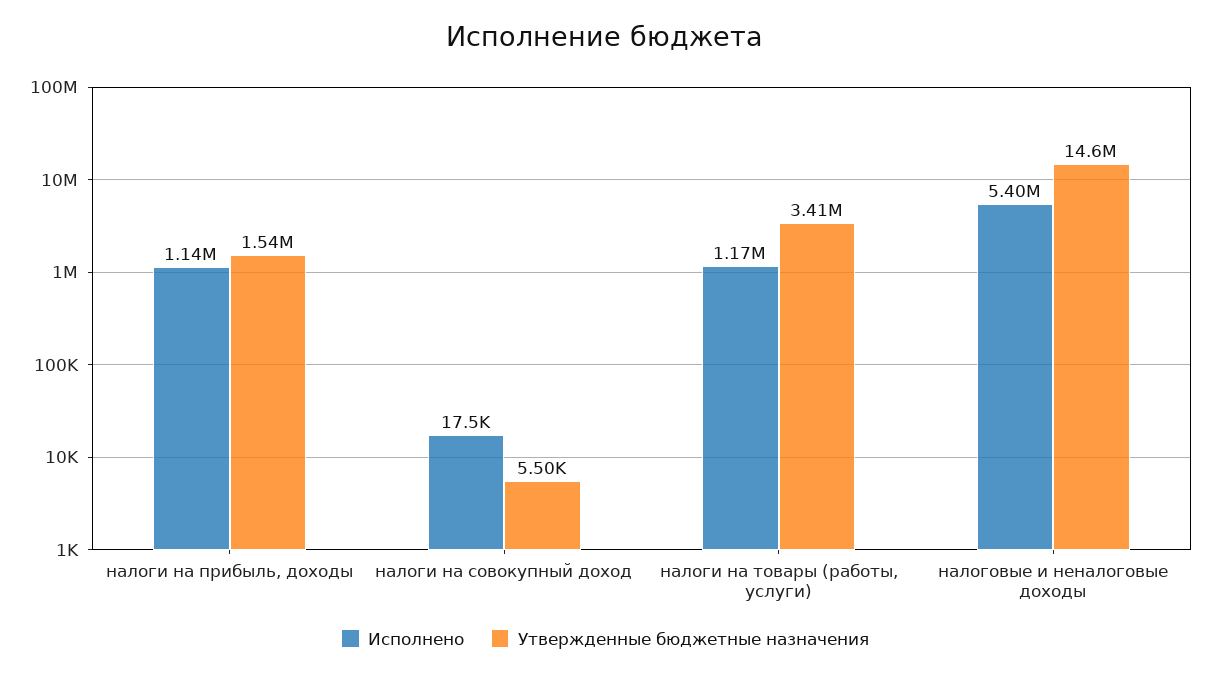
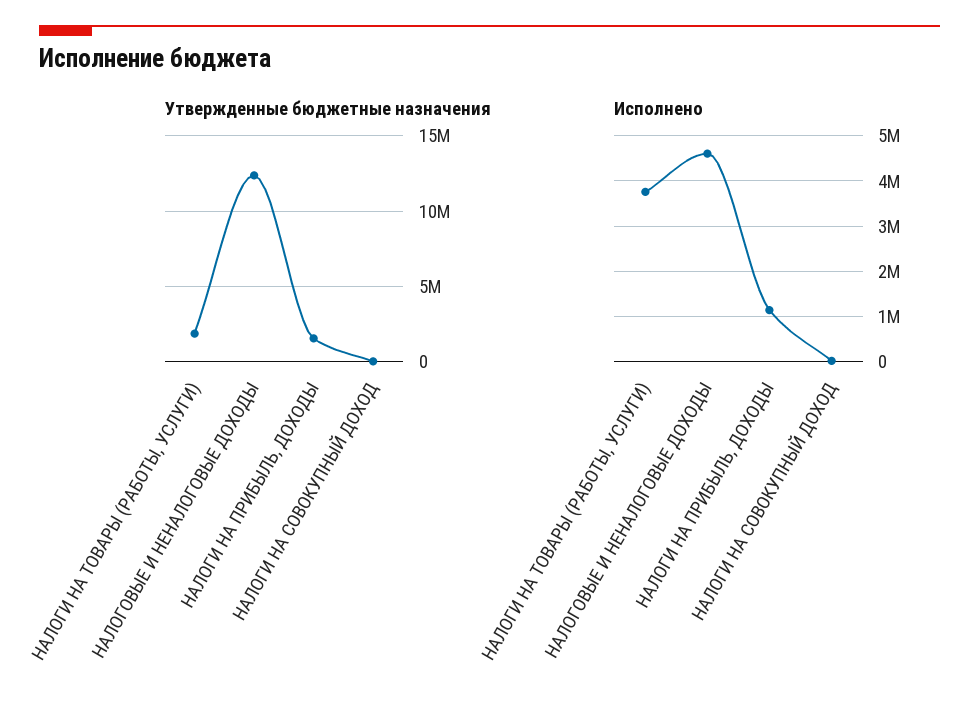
  {
    "Исполнено": {
      "налоги на прибыль, доходы": 1140000,
      "налоги на совокупный доход": 17500,
-     "налоги на товары (работы, услуги)": 1170000,
+     "налоги на товары (работы, услуги)": 3800000,
-     "налоговые и неналоговые доходы": 5400000
+     "налоговые и неналоговые доходы": 4600000
    },
    "Утвержденные бюджетные назначения": {
      "налоги на прибыль, доходы": 1540000,
      "налоги на совокупный доход": 5500,
-     "налоги на товары (работы, услуги)": 3410000,
+     "налоги на товары (работы, услуги)": 2000000,
-     "налоговые и неналоговые доходы": 14600000
+     "налоговые и неналоговые доходы": 12500000
    }
  }

